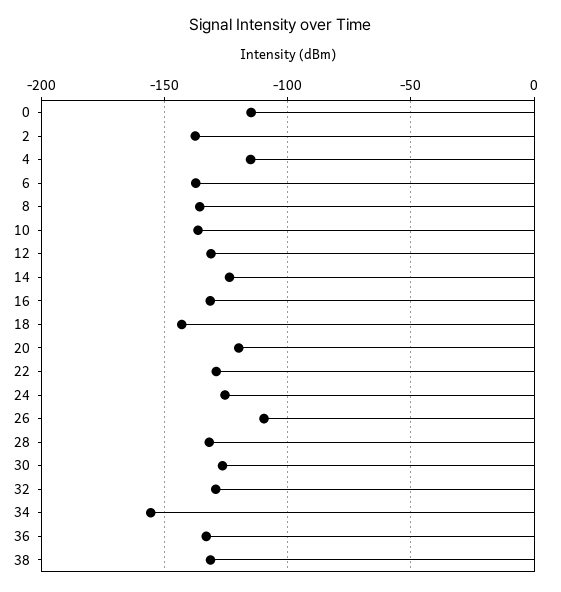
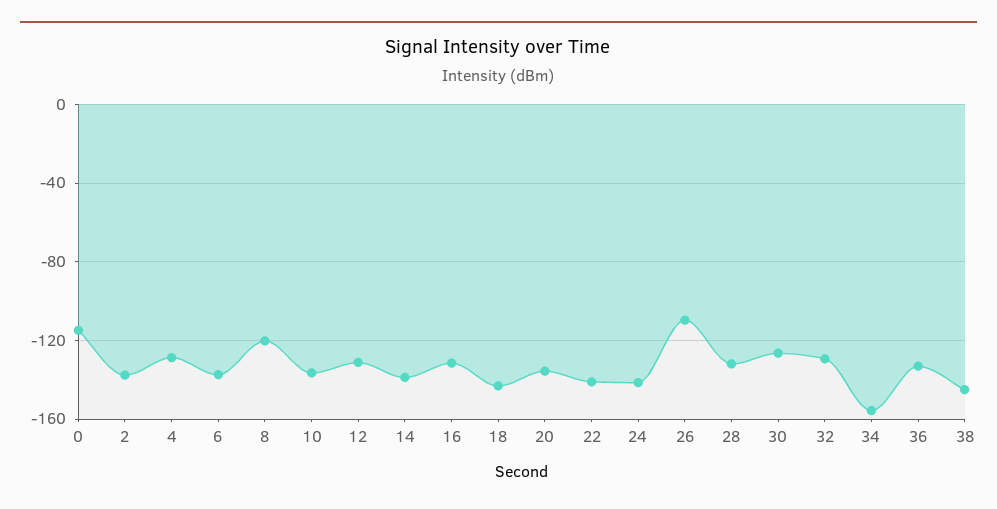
  {
    "0": -115,
    "2": -140,
-   "4": -115,
+   "4": -130,
    "6": -135,
-   "8": -135,
+   "8": -120,
    "10": -135,
    "12": -130,
-   "14": -125,
+   "14": -140,
    "16": -130,
    "18": -145,
-   "20": -120,
+   "20": -135,
-   "22": -130,
+   "22": -140,
-   "24": -125,
+   "24": -140,
    "26": -110,
    "28": -130,
    "30": -125,
    "32": -130,
    "34": -155,
    "36": -135,
-   "38": -130
+   "38": -145
  }

